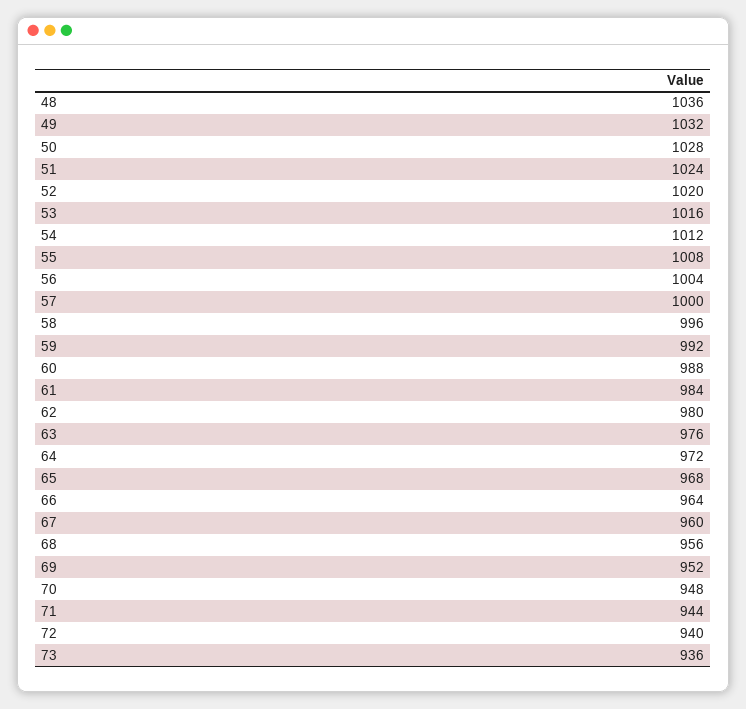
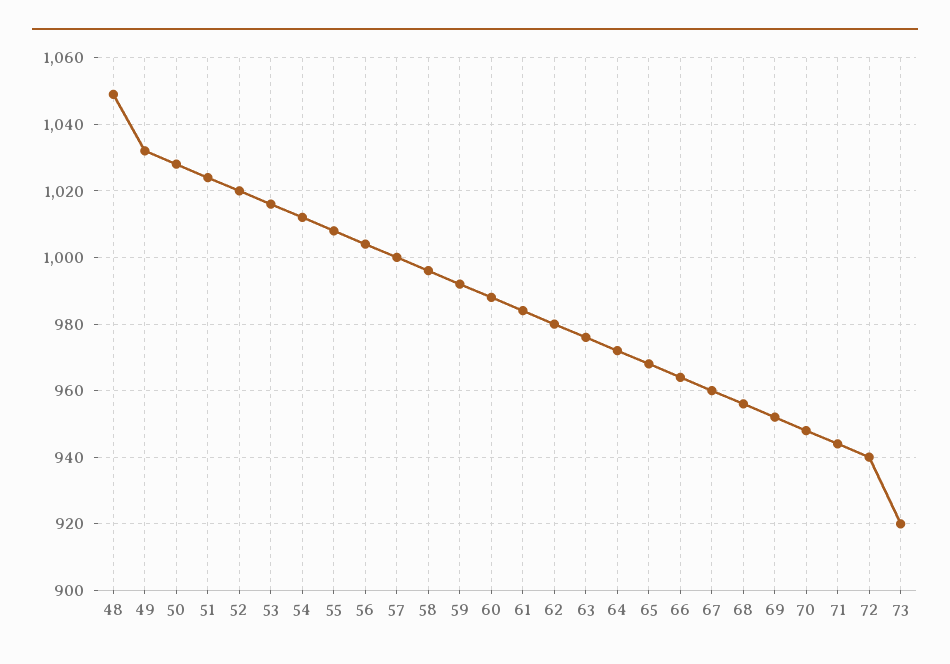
  {
-   "48": 1036,
+   "48": 1050,
    "49": 1032,
    "50": 1028,
    "51": 1024,
    "52": 1020,
    "53": 1016,
    "54": 1012,
    "55": 1008,
    "56": 1004,
    "57": 1000,
    "58": 996,
    "59": 992,
    "60": 988,
    "61": 984,
    "62": 980,
    "63": 976,
    "64": 972,
    "65": 968,
    "66": 964,
    "67": 960,
    "68": 956,
    "69": 952,
    "70": 948,
    "71": 944,
    "72": 940,
-   "73": 936
+   "73": 920
  }

